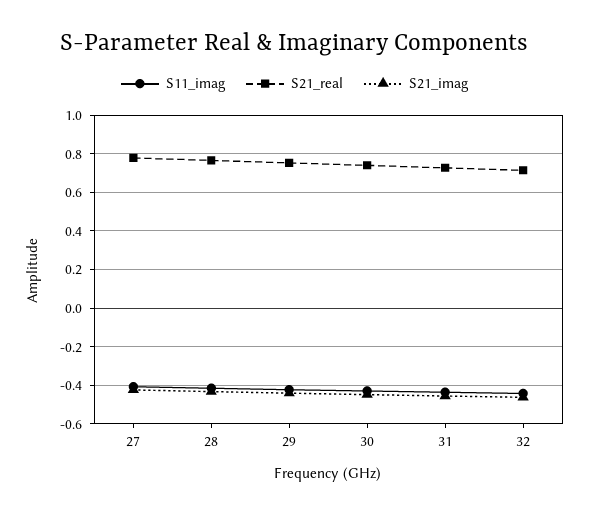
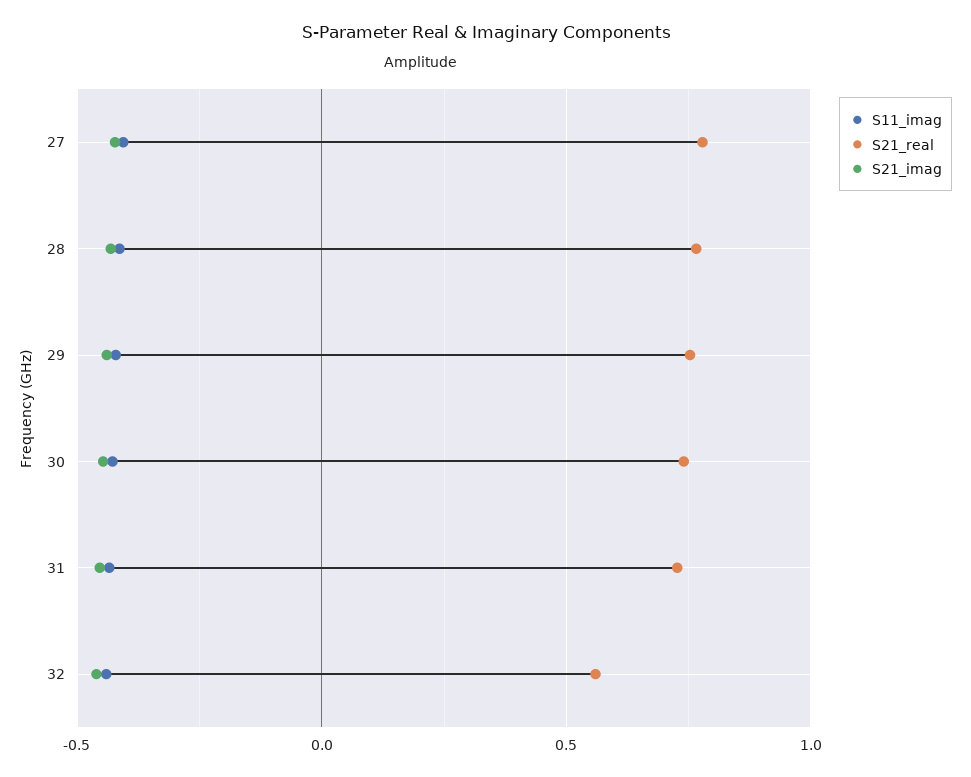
  {
    "S11_imag": {
      "27": -0.4,
      "28": -0.4,
      "29": -0.4,
      "30": -0.45,
      "31": -0.45,
      "32": -0.45
    },
    "S21_real": {
      "27": 0.8,
      "28": 0.75,
      "29": 0.75,
      "30": 0.75,
      "31": 0.75,
-     "32": 0.7
+     "32": 0.55
    },
    "S21_imag": {
      "27": -0.4,
      "28": -0.45,
      "29": -0.45,
      "30": -0.45,
      "31": -0.45,
      "32": -0.45
    }
  }

